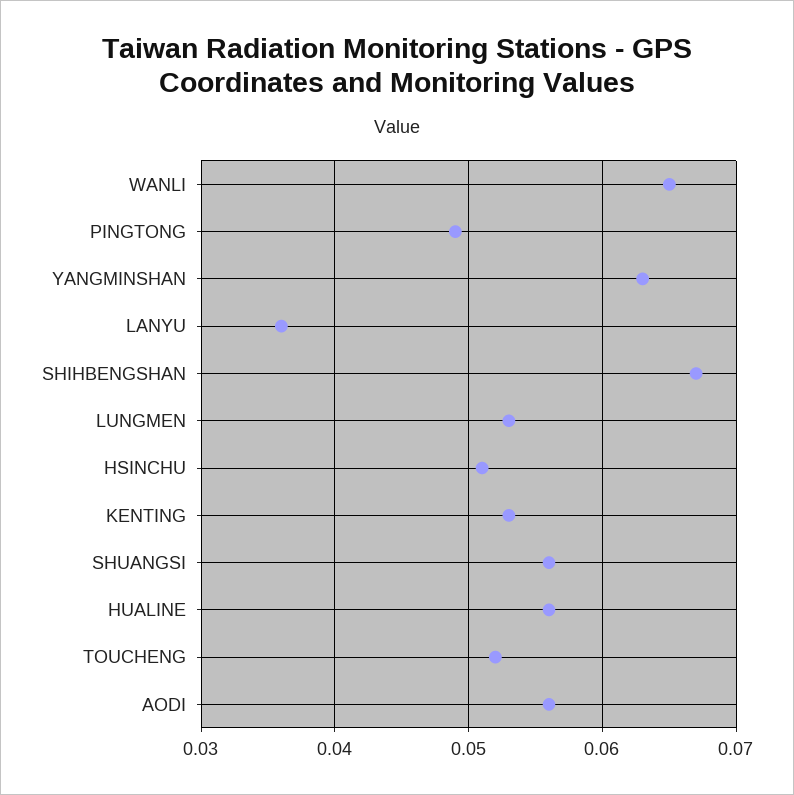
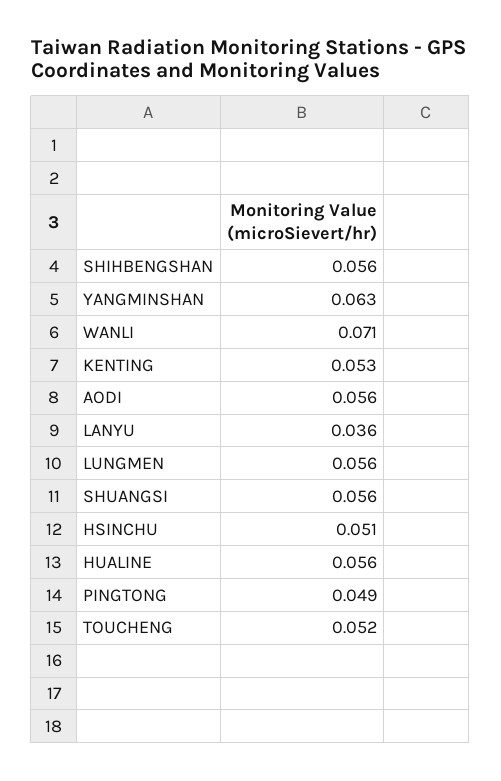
  {
-   "WANLI": 0.065,
+   "WANLI": 0.071,
    "PINGTONG": 0.049,
    "YANGMINSHAN": 0.063,
    "LANYU": 0.036,
-   "SHIHBENGSHAN": 0.067,
+   "SHIHBENGSHAN": 0.056,
-   "LUNGMEN": 0.053,
+   "LUNGMEN": 0.056,
    "HSINCHU": 0.051,
    "KENTING": 0.053,
    "SHUANGSI": 0.056,
    "HUALINE": 0.056,
    "TOUCHENG": 0.052,
    "AODI": 0.056
  }

